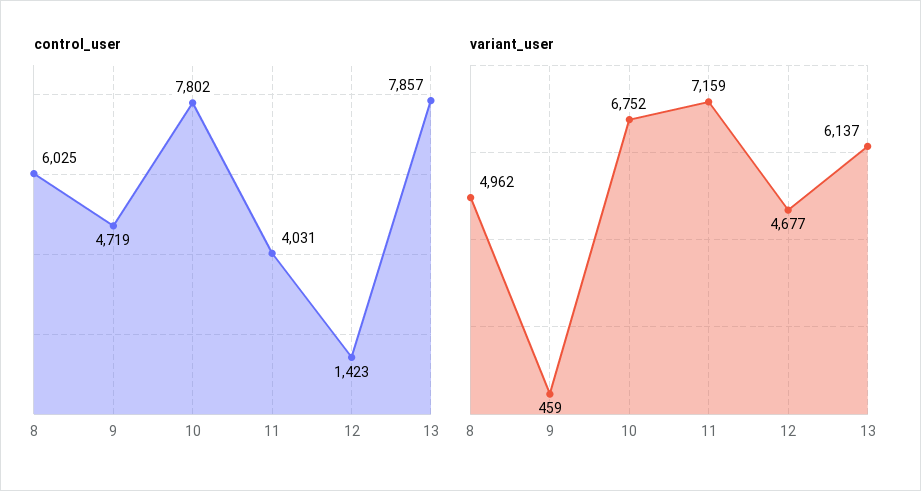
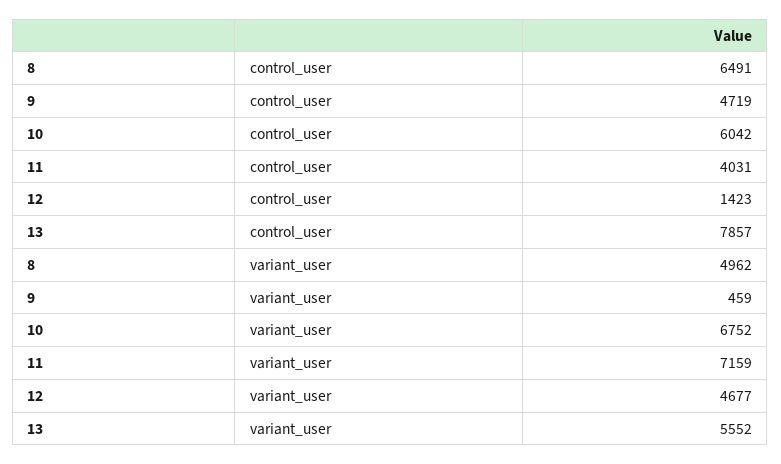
  {
    "control_user": {
-     "8": 6025,
+     "8": 6491,
      "9": 4719,
-     "10": 7802,
+     "10": 6042,
      "11": 4031,
      "12": 1423,
      "13": 7857
    },
    "variant_user": {
      "8": 4962,
      "9": 459,
      "10": 6752,
      "11": 7159,
      "12": 4677,
-     "13": 6137
+     "13": 5552
    }
  }

